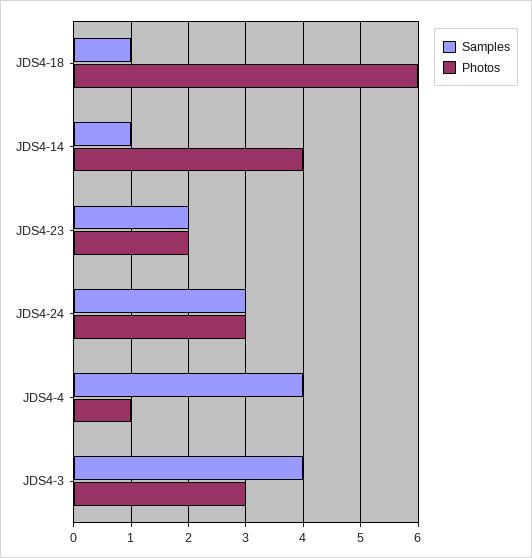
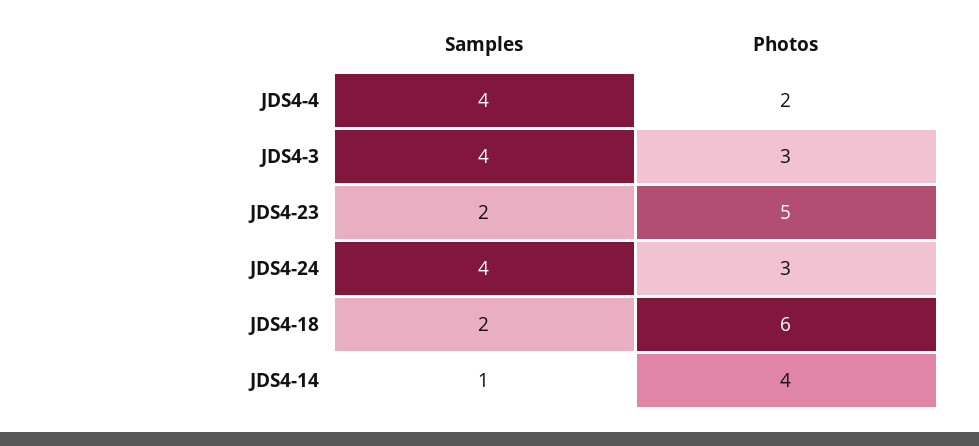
  {
    "Samples": {
-     "JDS4-18": 1,
+     "JDS4-18": 2,
      "JDS4-14": 1,
      "JDS4-23": 2,
-     "JDS4-24": 3,
+     "JDS4-24": 4,
      "JDS4-4": 4,
      "JDS4-3": 4
    },
    "Photos": {
      "JDS4-18": 6,
      "JDS4-14": 4,
-     "JDS4-23": 2,
+     "JDS4-23": 5,
      "JDS4-24": 3,
-     "JDS4-4": 1,
+     "JDS4-4": 2,
      "JDS4-3": 3
    }
  }

